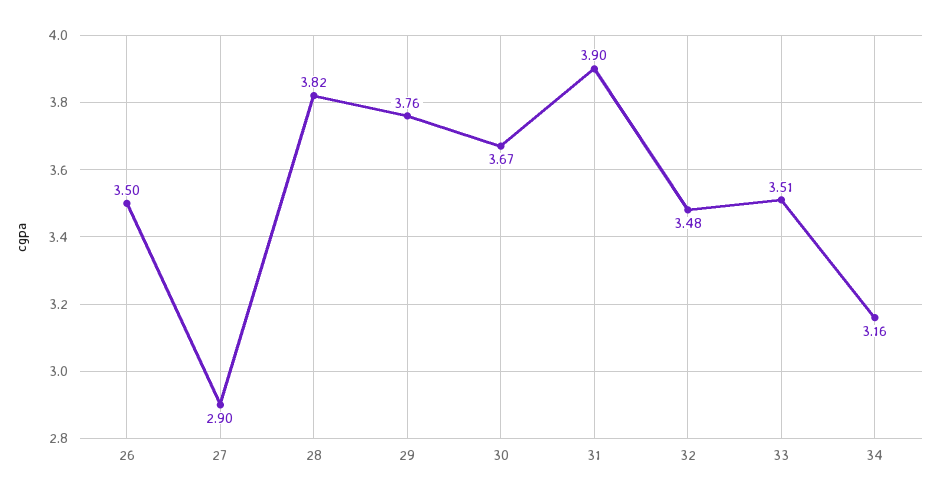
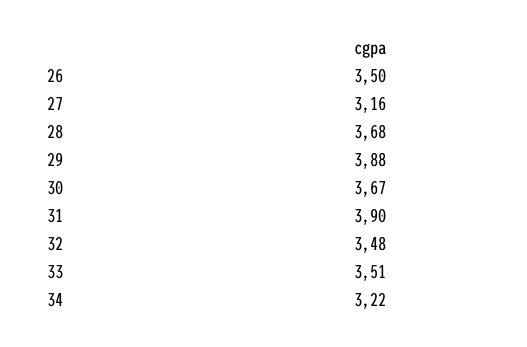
  {
    "26": 3.5,
-   "27": 2.9,
+   "27": 3.16,
-   "28": 3.82,
+   "28": 3.68,
-   "29": 3.76,
+   "29": 3.88,
    "30": 3.67,
    "31": 3.9,
    "32": 3.48,
    "33": 3.51,
-   "34": 3.16
+   "34": 3.22
  }

